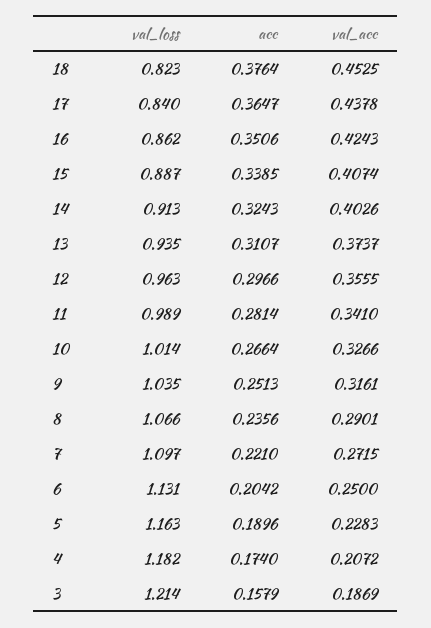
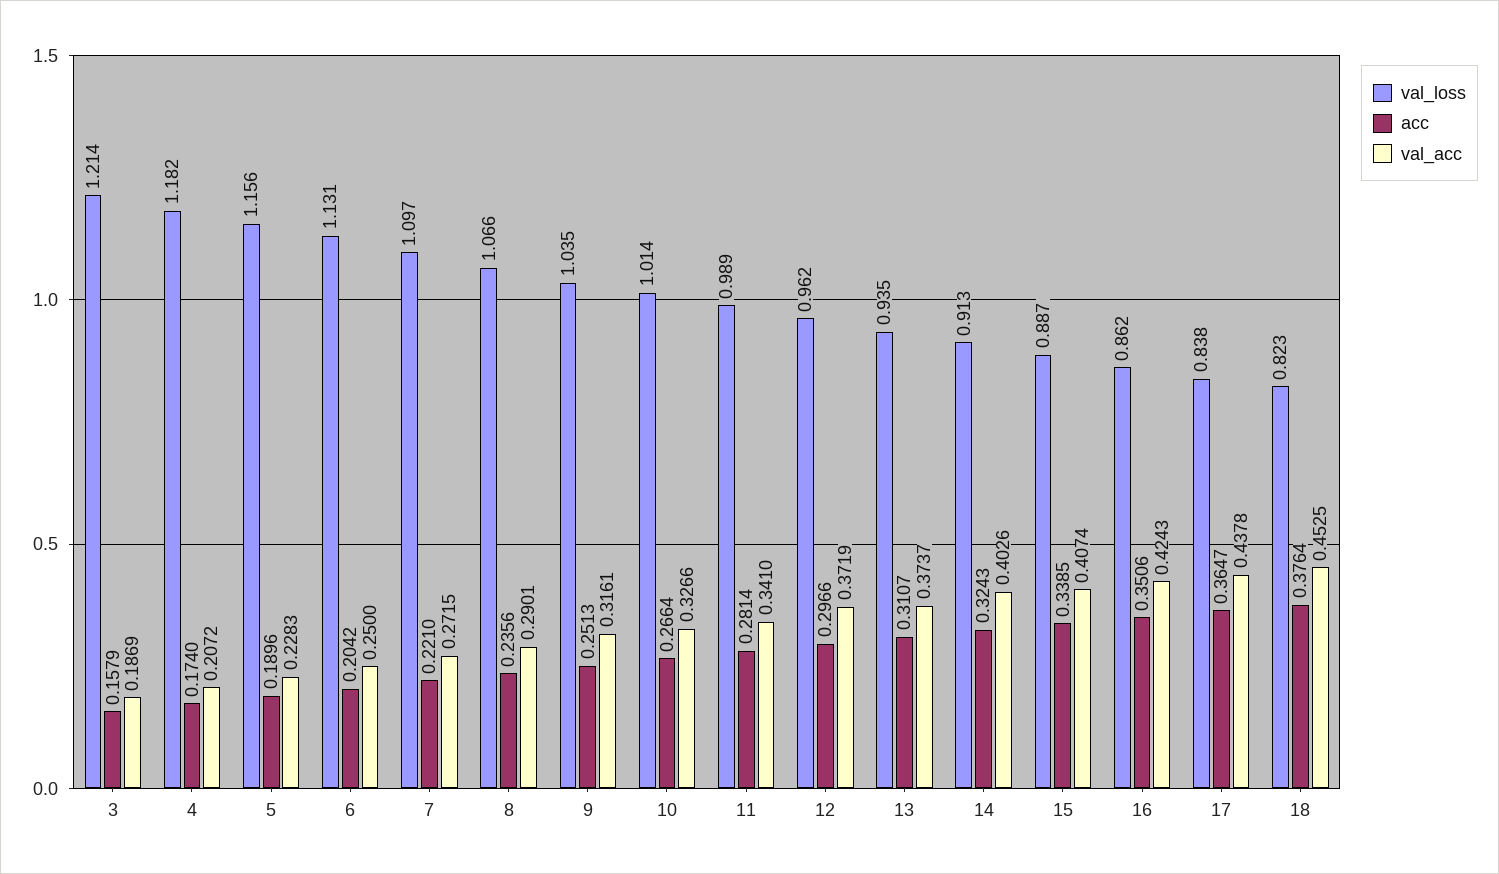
  {
    "val_loss": {
      "18": 0.823,
-     "17": 0.84,
+     "17": 0.838,
      "16": 0.862,
      "15": 0.887,
      "14": 0.913,
      "13": 0.935,
-     "12": 0.963,
+     "12": 0.962,
      "11": 0.989,
      "10": 1.014,
      "9": 1.035,
      "8": 1.066,
      "7": 1.097,
      "6": 1.131,
-     "5": 1.163,
+     "5": 1.156,
      "4": 1.182,
      "3": 1.214
    },
    "acc": {
      "18": 0.3764,
      "17": 0.3647,
      "16": 0.3506,
      "15": 0.3385,
      "14": 0.3243,
      "13": 0.3107,
      "12": 0.2966,
      "11": 0.2814,
      "10": 0.2664,
      "9": 0.2513,
      "8": 0.2356,
      "7": 0.221,
      "6": 0.2042,
      "5": 0.1896,
      "4": 0.174,
      "3": 0.1579
    },
    "val_acc": {
      "18": 0.4525,
      "17": 0.4378,
      "16": 0.4243,
      "15": 0.4074,
      "14": 0.4026,
      "13": 0.3737,
-     "12": 0.3555,
+     "12": 0.3719,
      "11": 0.341,
      "10": 0.3266,
      "9": 0.3161,
      "8": 0.2901,
      "7": 0.2715,
      "6": 0.25,
      "5": 0.2283,
      "4": 0.2072,
      "3": 0.1869
    }
  }

